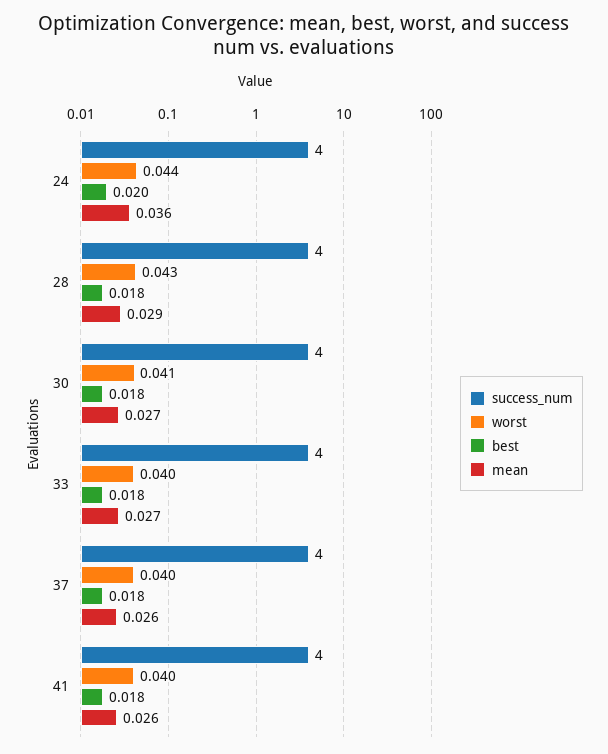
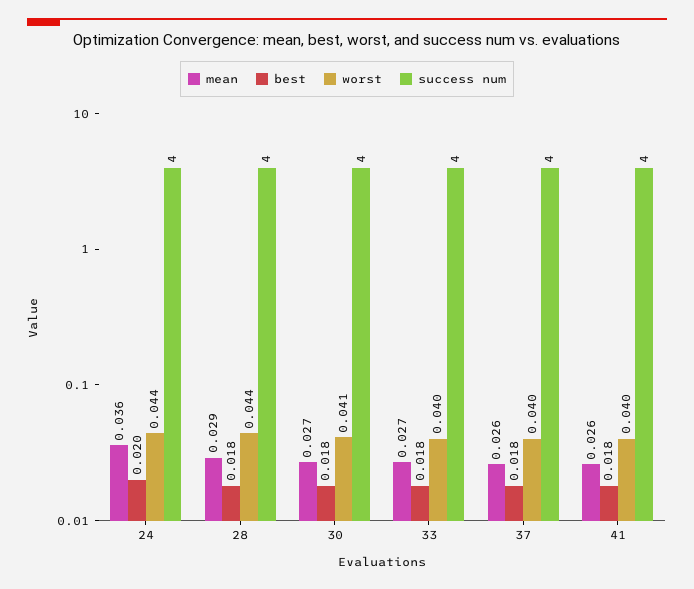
  {
    "success_num": {
      "24": 4,
      "28": 4,
      "30": 4,
      "33": 4,
      "37": 4,
      "41": 4
    },
    "worst": {
      "24": 0.044,
-     "28": 0.043,
+     "28": 0.044,
      "30": 0.041,
      "33": 0.04,
      "37": 0.04,
      "41": 0.04
    },
    "best": {
      "24": 0.02,
      "28": 0.018,
      "30": 0.018,
      "33": 0.018,
      "37": 0.018,
      "41": 0.018
    },
    "mean": {
      "24": 0.036,
      "28": 0.029,
      "30": 0.027,
      "33": 0.027,
      "37": 0.026,
      "41": 0.026
    }
  }

